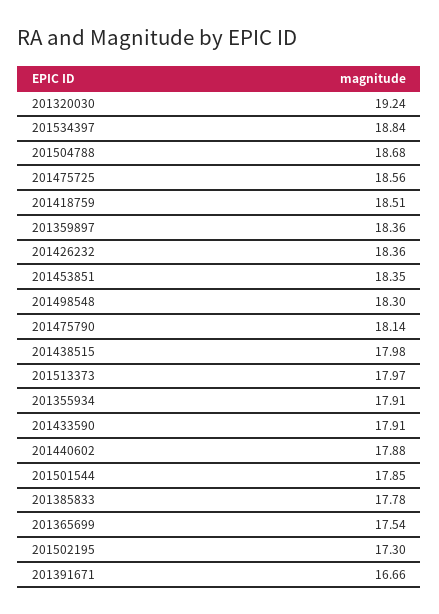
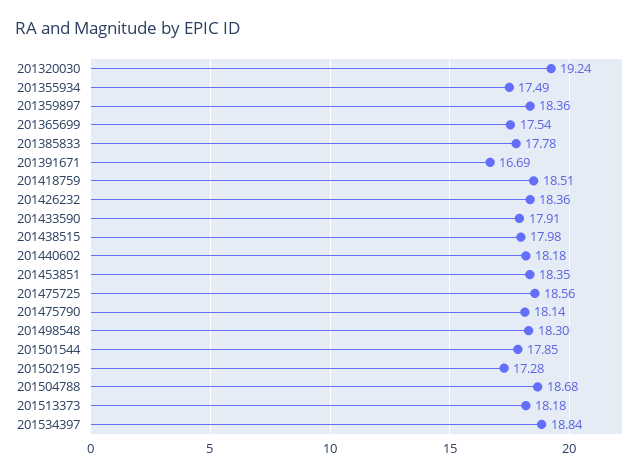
  {
    "201320030": 19.24,
    "201534397": 18.84,
    "201504788": 18.68,
    "201475725": 18.56,
    "201418759": 18.51,
    "201359897": 18.36,
    "201426232": 18.36,
    "201453851": 18.35,
    "201498548": 18.3,
    "201475790": 18.14,
    "201438515": 17.98,
-   "201513373": 17.97,
+   "201513373": 18.18,
-   "201355934": 17.91,
+   "201355934": 17.49,
    "201433590": 17.91,
-   "201440602": 17.88,
+   "201440602": 18.18,
    "201501544": 17.85,
    "201385833": 17.78,
    "201365699": 17.54,
-   "201502195": 17.3,
+   "201502195": 17.28,
-   "201391671": 16.66
+   "201391671": 16.69
  }

